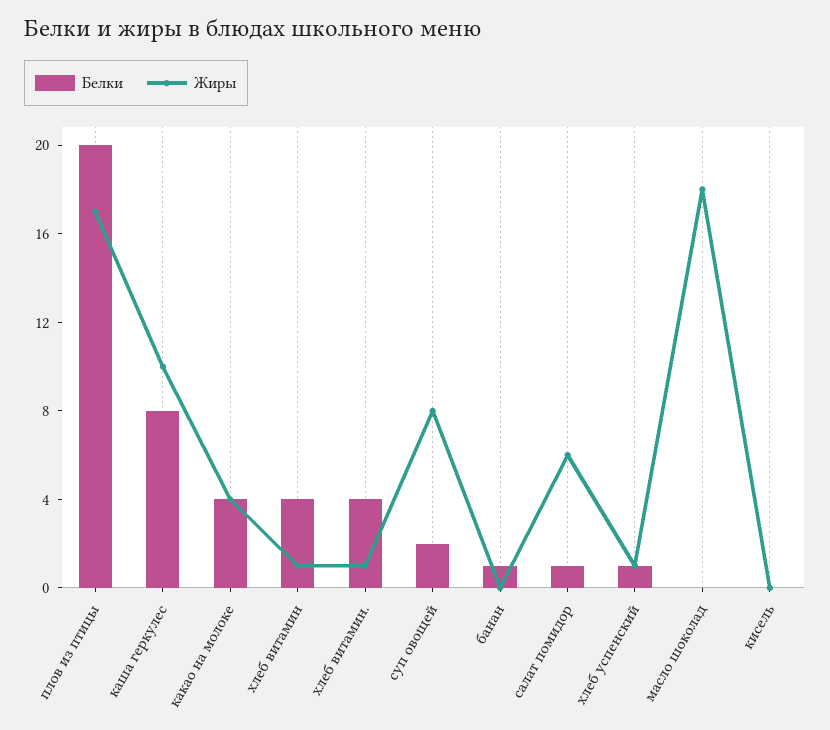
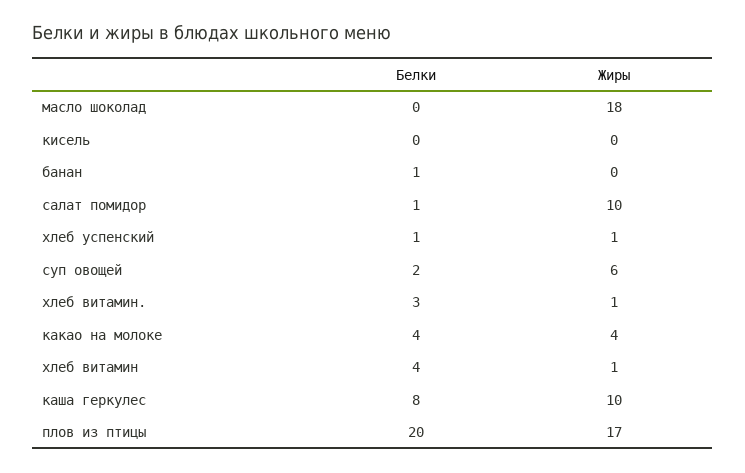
  {
    "Белки": {
      "плов из птицы": 20,
      "каша геркулес": 8,
      "какао на молоке": 4,
      "хлеб витамин": 4,
-     "хлеб витамин.": 4,
+     "хлеб витамин.": 3,
      "суп овощей": 2,
      "банан": 1,
      "салат помидор": 1,
      "хлеб успенский": 1,
      "масло шоколад": 0,
      "кисель": 0
    },
    "Жиры": {
      "плов из птицы": 17,
      "каша геркулес": 10,
      "какао на молоке": 4,
      "хлеб витамин": 1,
      "хлеб витамин.": 1,
-     "суп овощей": 8,
+     "суп овощей": 6,
      "банан": 0,
-     "салат помидор": 6,
+     "салат помидор": 10,
      "хлеб успенский": 1,
      "масло шоколад": 18,
      "кисель": 0
    }
  }

